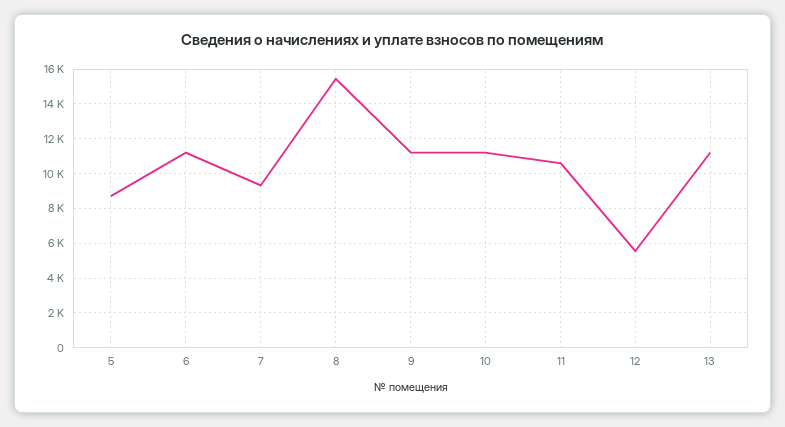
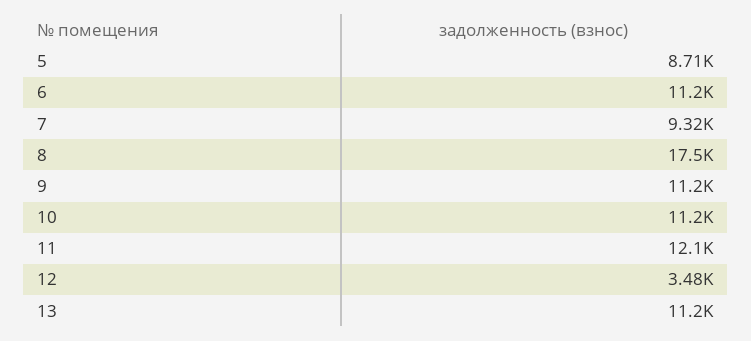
  {
    "5": 8710,
    "6": 11200,
    "7": 9320,
-   "8": 15500,
+   "8": 17500,
    "9": 11200,
    "10": 11200,
-   "11": 10500,
+   "11": 12100,
-   "12": 5500,
+   "12": 3480,
    "13": 11200
  }

